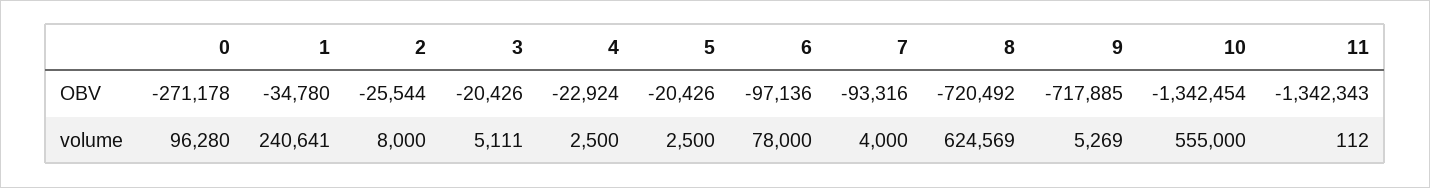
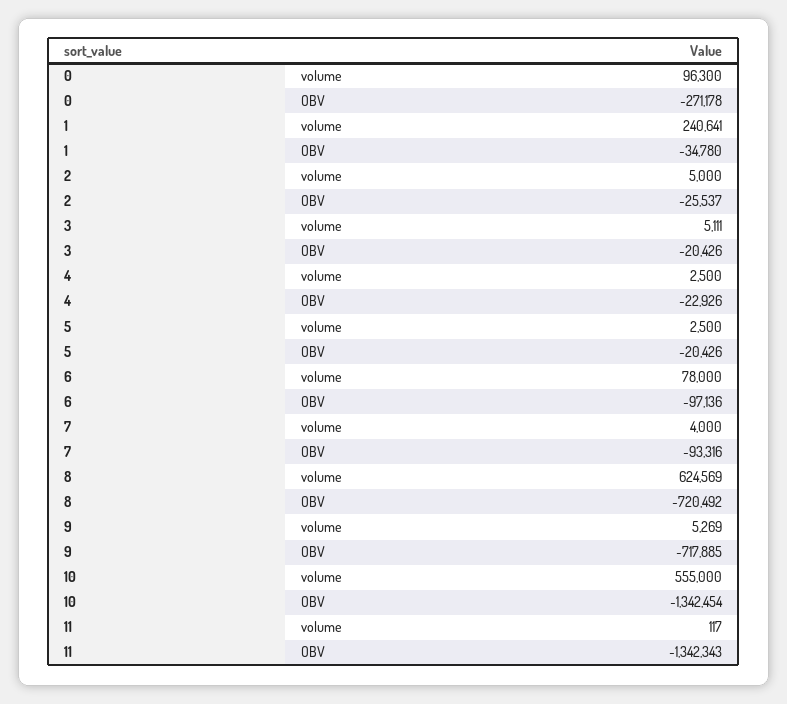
  {
    "0": {
      "OBV": -271178,
-     "volume": 96280
+     "volume": 96300
    },
    "1": {
      "OBV": -34780,
      "volume": 240641
    },
    "2": {
-     "OBV": -25544,
+     "OBV": -25537,
-     "volume": 8000
+     "volume": 5000
    },
    "3": {
      "OBV": -20426,
      "volume": 5111
    },
    "4": {
-     "OBV": -22924,
+     "OBV": -22926,
      "volume": 2500
    },
    "5": {
      "OBV": -20426,
      "volume": 2500
    },
    "6": {
      "OBV": -97136,
      "volume": 78000
    },
    "7": {
      "OBV": -93316,
      "volume": 4000
    },
    "8": {
      "OBV": -720492,
      "volume": 624569
    },
    "9": {
      "OBV": -717885,
      "volume": 5269
    },
    "10": {
      "OBV": -1342454,
      "volume": 555000
    },
    "11": {
      "OBV": -1342343,
-     "volume": 112
+     "volume": 117
    }
  }

